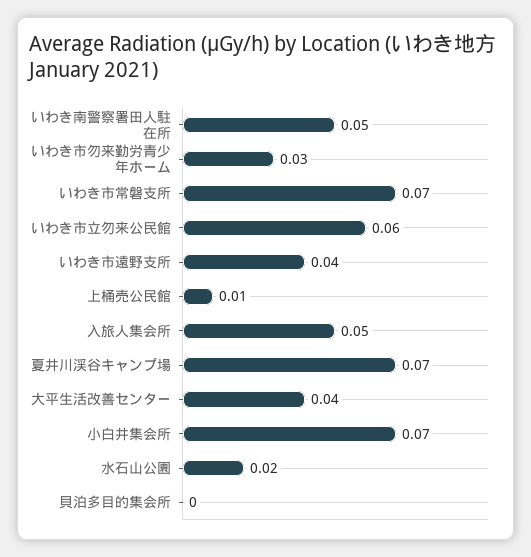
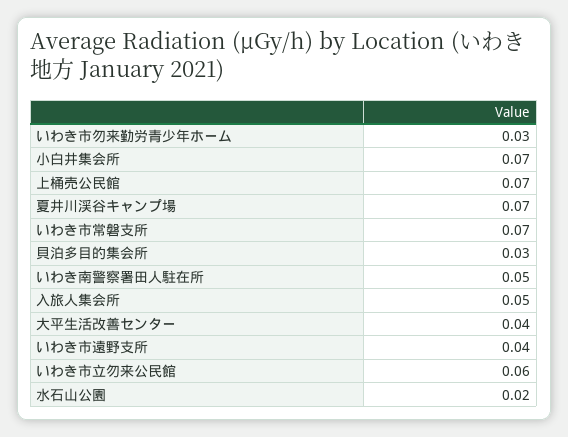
  {
    "いわき南警察署田人駐在所": 0.05,
    "いわき市勿来勤労青少年ホーム": 0.03,
    "いわき市常磐支所": 0.07,
    "いわき市立勿来公民館": 0.06,
    "いわき市遠野支所": 0.04,
-   "上桶売公民館": 0.01,
+   "上桶売公民館": 0.07,
    "入旅人集会所": 0.05,
    "夏井川渓谷キャンプ場": 0.07,
    "大平生活改善センター": 0.04,
    "小白井集会所": 0.07,
    "水石山公園": 0.02,
-   "貝泊多目的集会所": 0
+   "貝泊多目的集会所": 0.03
  }

